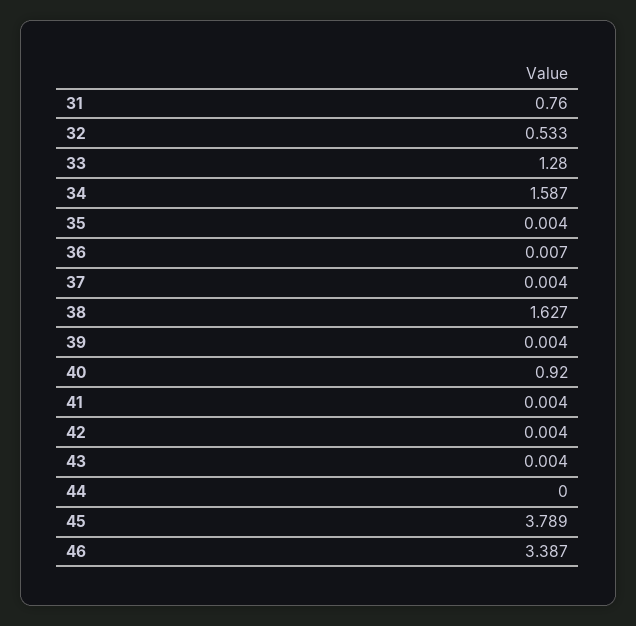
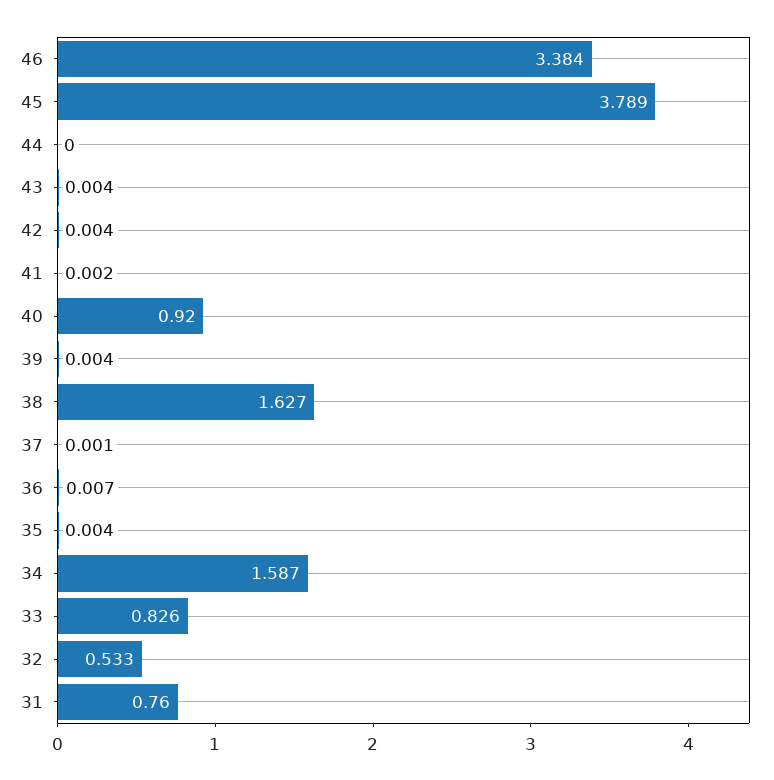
  {
    "31": 0.76,
    "32": 0.533,
-   "33": 1.28,
+   "33": 0.826,
    "34": 1.587,
    "35": 0.004,
    "36": 0.007,
-   "37": 0.004,
+   "37": 0.001,
    "38": 1.627,
    "39": 0.004,
    "40": 0.92,
-   "41": 0.004,
+   "41": 0.002,
    "42": 0.004,
    "43": 0.004,
    "44": 0,
    "45": 3.789,
-   "46": 3.387
+   "46": 3.384
  }

